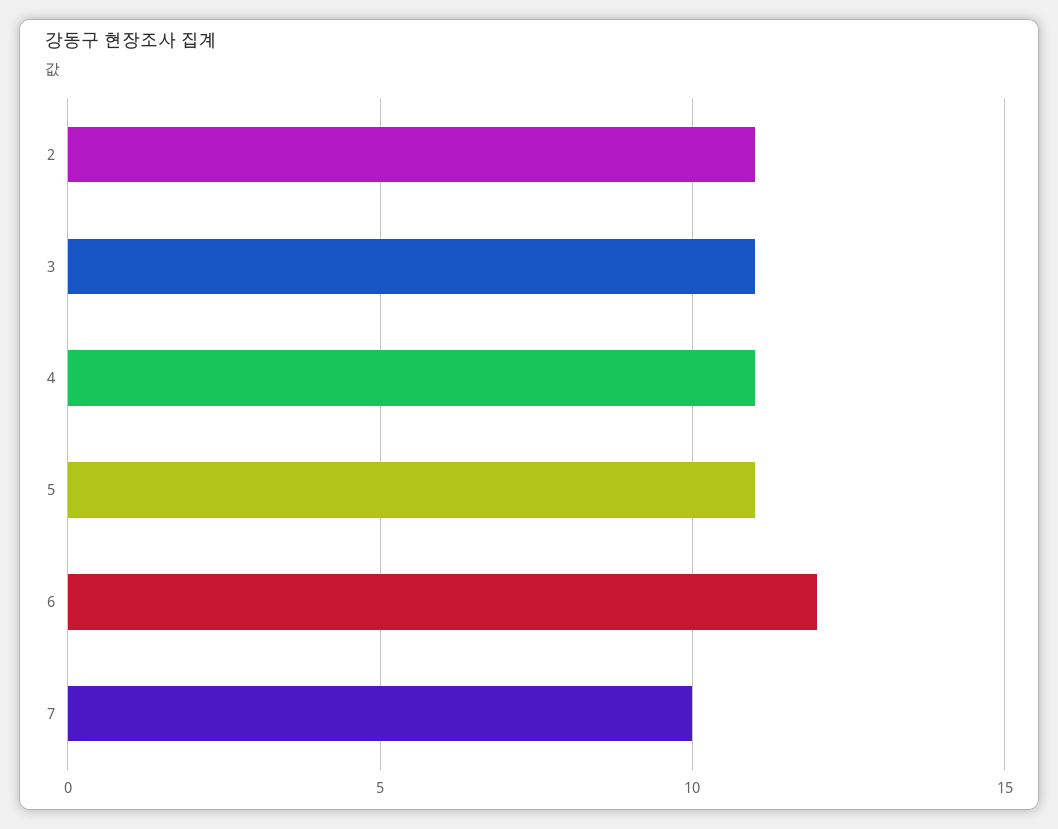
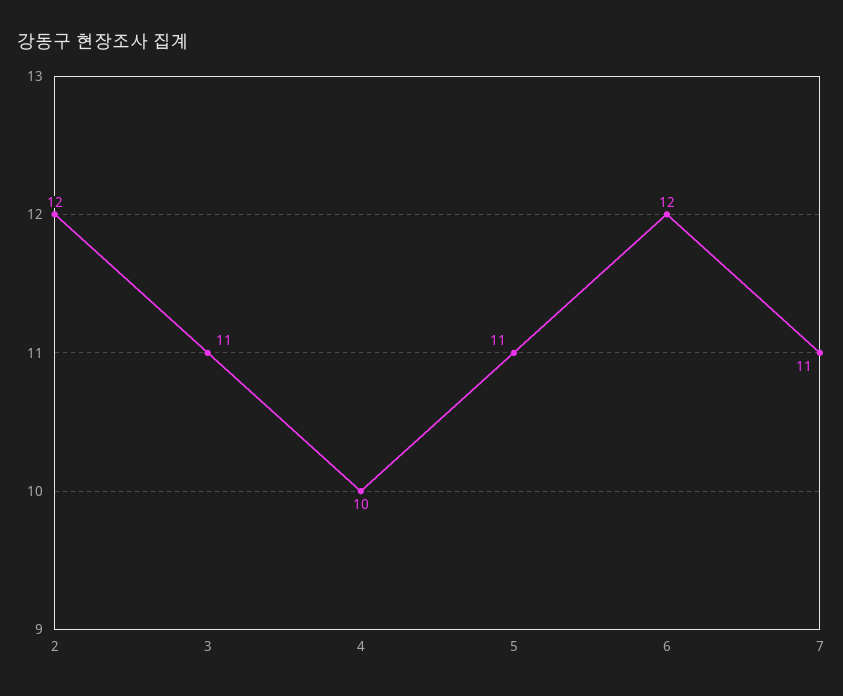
  {
-   "2": 11,
+   "2": 12,
    "3": 11,
-   "4": 11,
+   "4": 10,
    "5": 11,
    "6": 12,
-   "7": 10
+   "7": 11
  }

